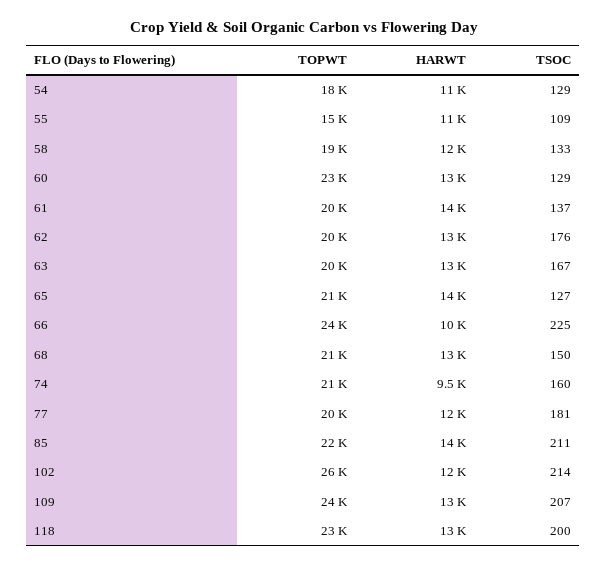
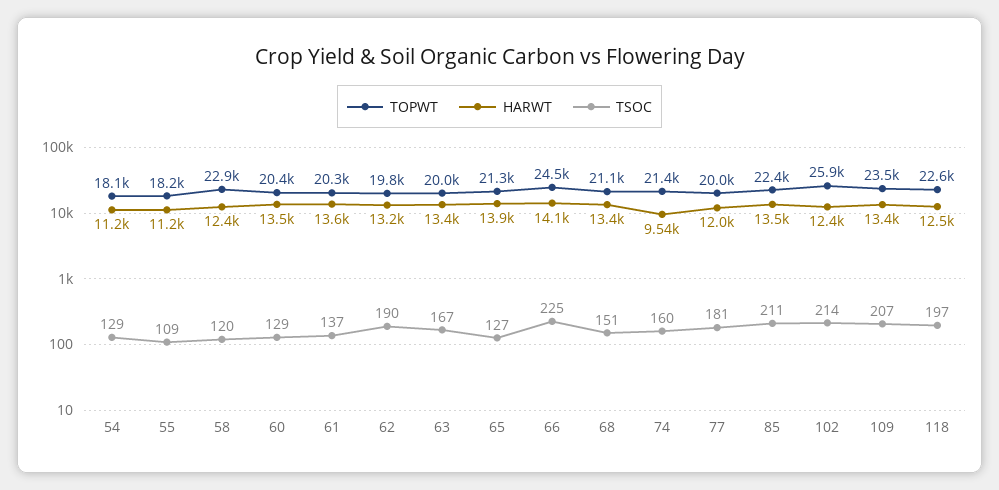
  {
    "TOPWT": {
      "54": 18100,
-     "55": 15000,
+     "55": 18200,
-     "58": 19000,
+     "58": 22900,
-     "60": 23000,
+     "60": 20400,
      "61": 20300,
      "62": 19800,
      "63": 20000,
      "65": 21300,
      "66": 24500,
      "68": 21100,
      "74": 21400,
      "77": 20000,
      "85": 22400,
      "102": 25900,
      "109": 23500,
      "118": 22600
    },
    "HARWT": {
      "54": 11200,
      "55": 11200,
      "58": 12400,
      "60": 13500,
      "61": 13600,
      "62": 13200,
      "63": 13400,
      "65": 13900,
-     "66": 10000,
+     "66": 14100,
      "68": 13400,
      "74": 9540,
      "77": 12000,
      "85": 13500,
      "102": 12400,
      "109": 13400,
      "118": 12500
    },
    "TSOC": {
      "54": 129,
      "55": 109,
-     "58": 133,
+     "58": 120,
      "60": 129,
      "61": 137,
-     "62": 176,
+     "62": 190,
      "63": 167,
      "65": 127,
      "66": 225,
-     "68": 150,
+     "68": 151,
      "74": 160,
      "77": 181,
      "85": 211,
      "102": 214,
      "109": 207,
-     "118": 200
+     "118": 197
    }
  }

